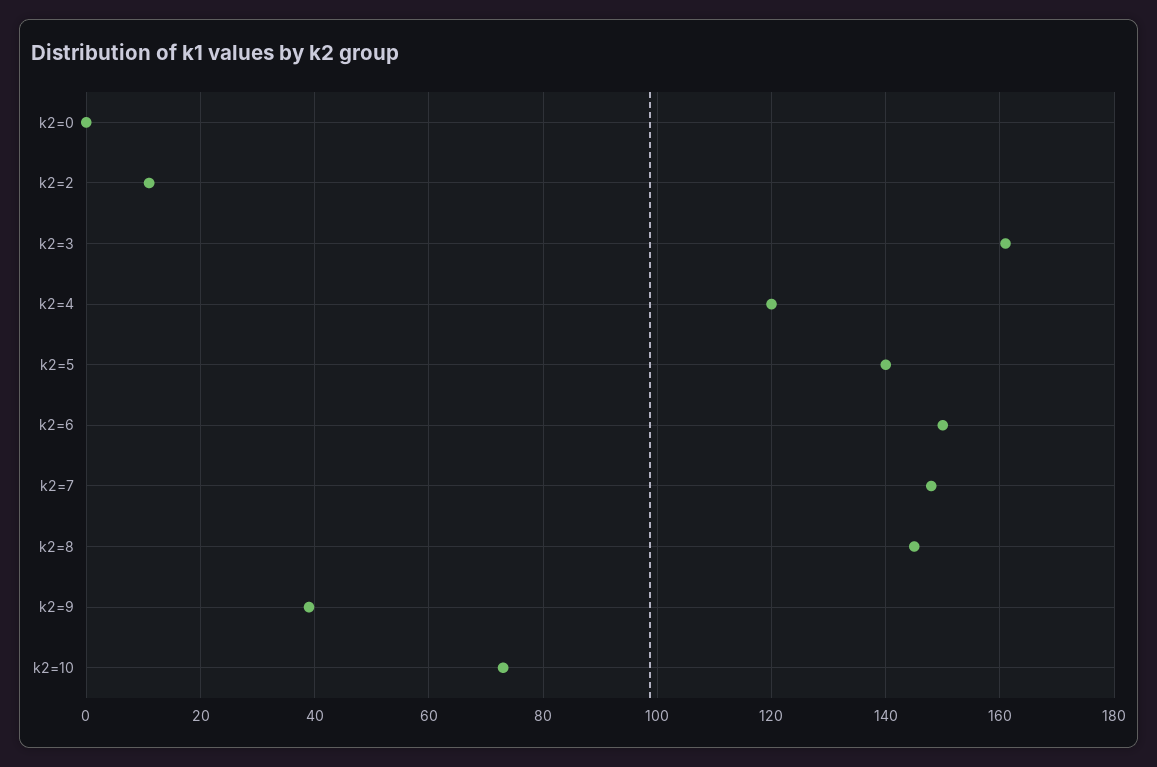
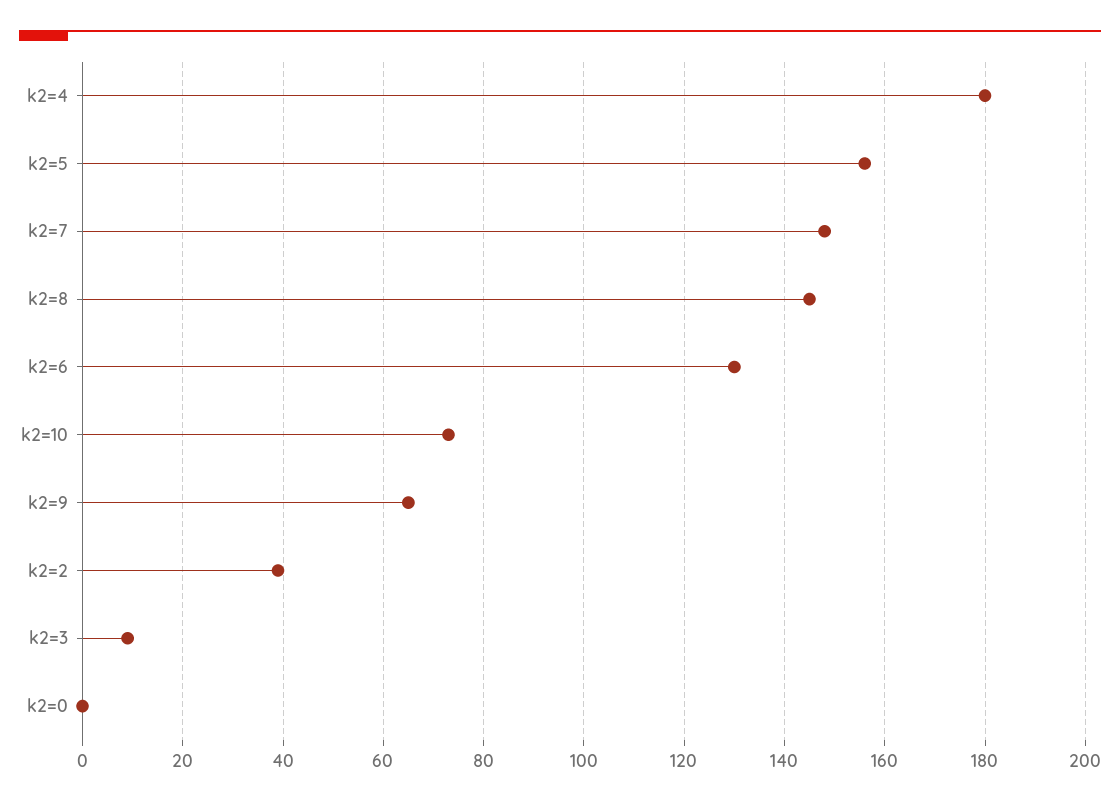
  {
    "k2=0": 0,
-   "k2=2": 10,
+   "k2=2": 40,
-   "k2=3": 160,
+   "k2=3": 10,
-   "k2=4": 120,
+   "k2=4": 180,
-   "k2=5": 140,
+   "k2=5": 155,
-   "k2=6": 150,
+   "k2=6": 130,
    "k2=7": 150,
    "k2=8": 145,
-   "k2=9": 40,
+   "k2=9": 65,
    "k2=10": 75
  }

